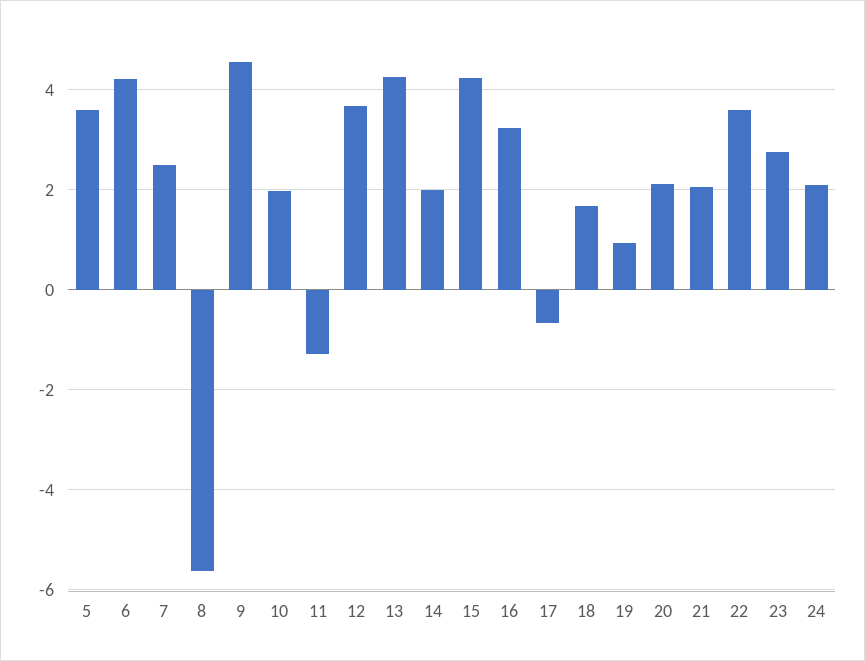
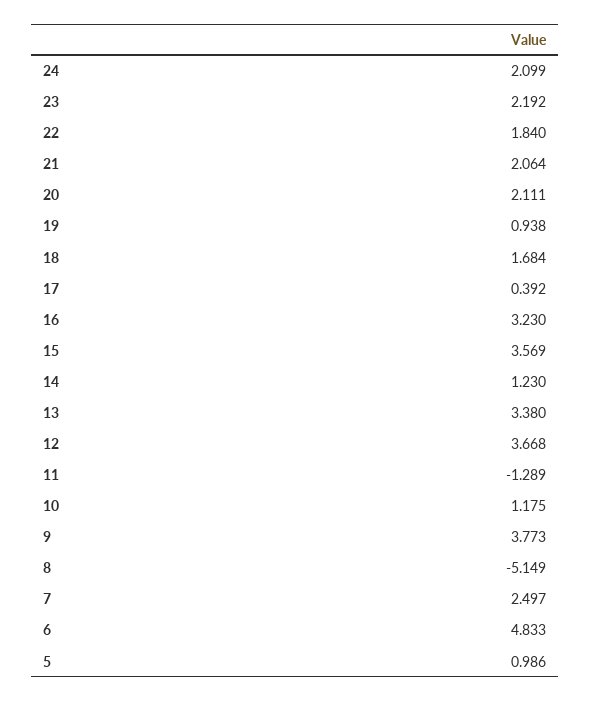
  {
-   "5": 3.6,
+   "5": 0.986,
-   "6": 4.2,
+   "6": 4.833,
    "7": 2.497,
-   "8": -5.6,
+   "8": -5.149,
-   "9": 4.6,
+   "9": 3.773,
-   "10": 2,
+   "10": 1.175,
    "11": -1.289,
    "12": 3.668,
-   "13": 4.2,
+   "13": 3.38,
-   "14": 2,
+   "14": 1.23,
-   "15": 4.2,
+   "15": 3.569,
    "16": 3.23,
-   "17": -0.6,
+   "17": 0.392,
    "18": 1.684,
    "19": 0.938,
    "20": 2.111,
    "21": 2.064,
-   "22": 3.6,
+   "22": 1.84,
-   "23": 2.8,
+   "23": 2.192,
    "24": 2.099
  }

